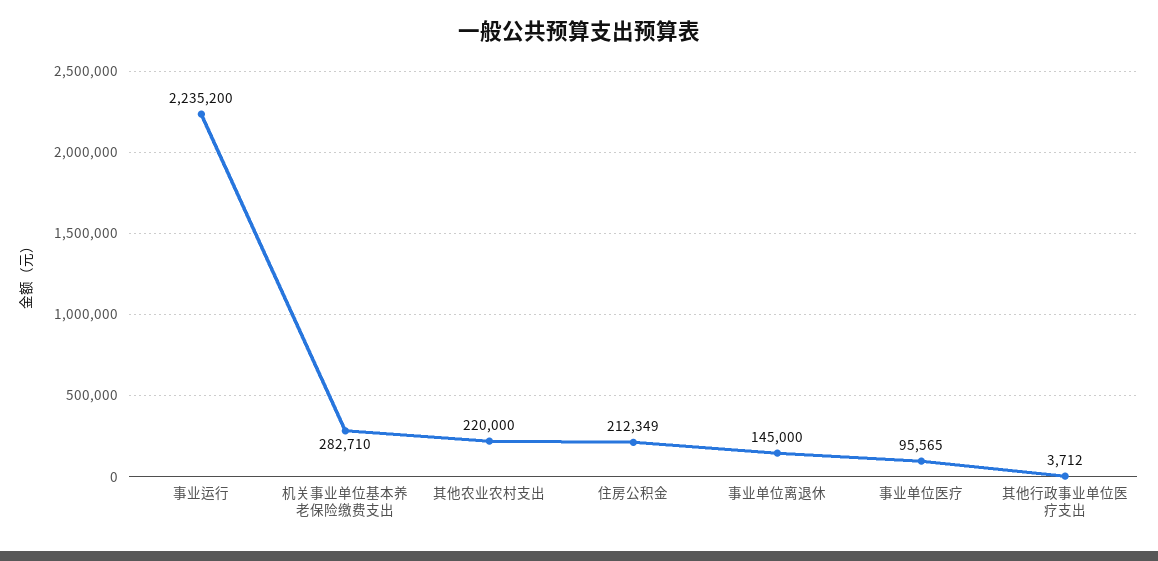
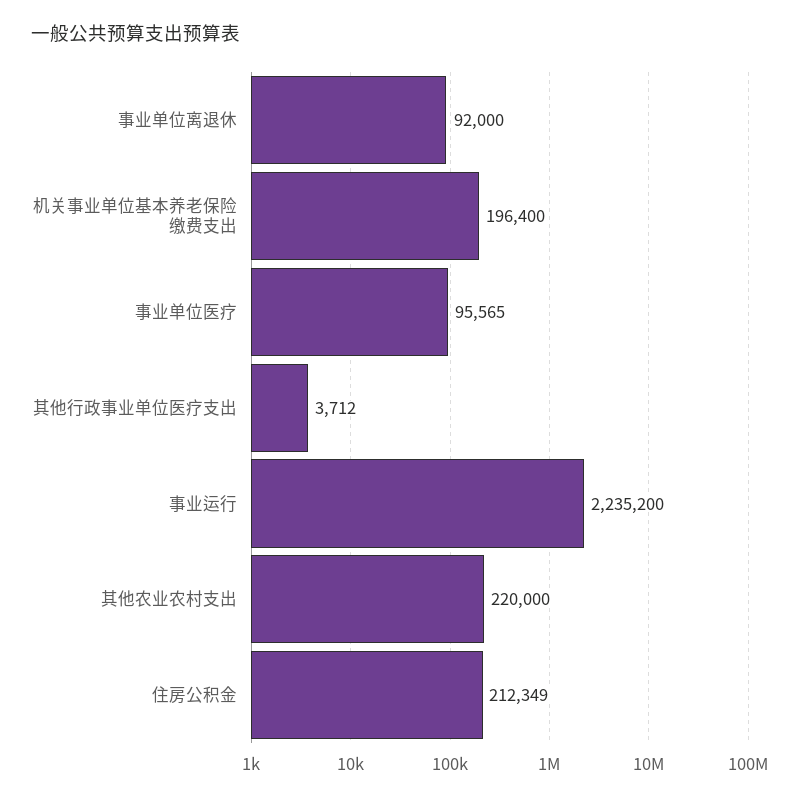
  {
    "事业运行": 2235200,
-   "机关事业单位基本养老保险缴费支出": 282710,
+   "机关事业单位基本养老保险缴费支出": 196400,
    "其他农业农村支出": 220000,
    "住房公积金": 212349,
-   "事业单位离退休": 145000,
+   "事业单位离退休": 92000,
    "事业单位医疗": 95565,
    "其他行政事业单位医疗支出": 3712
  }

